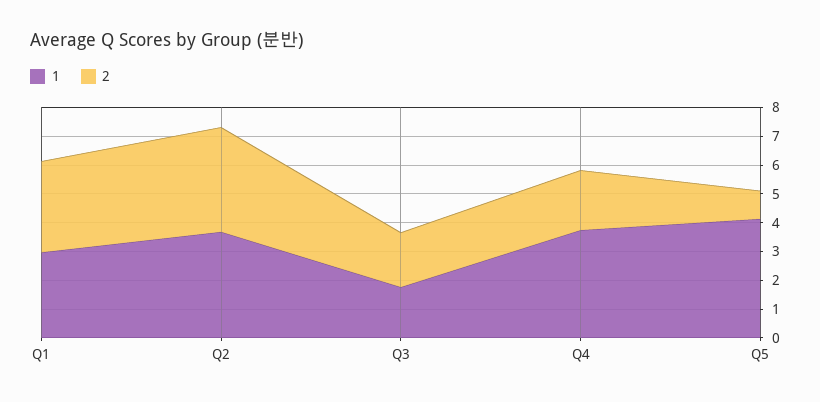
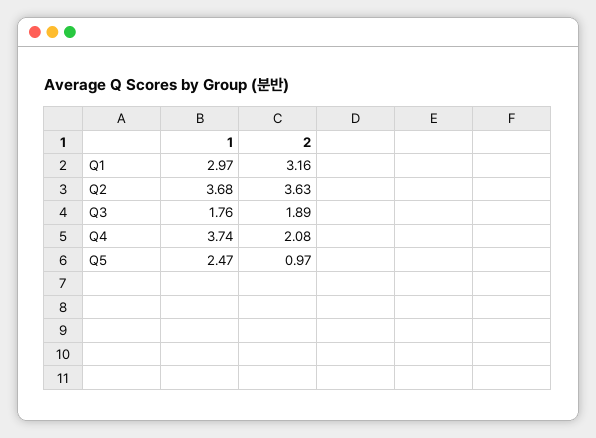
  {
    "1": {
      "Q1": 2.97,
      "Q2": 3.68,
      "Q3": 1.76,
      "Q4": 3.74,
-     "Q5": 4
+     "Q5": 2.47
    },
    "2": {
      "Q1": 3.16,
      "Q2": 3.63,
      "Q3": 1.89,
      "Q4": 2.08,
      "Q5": 0.97
    }
  }

